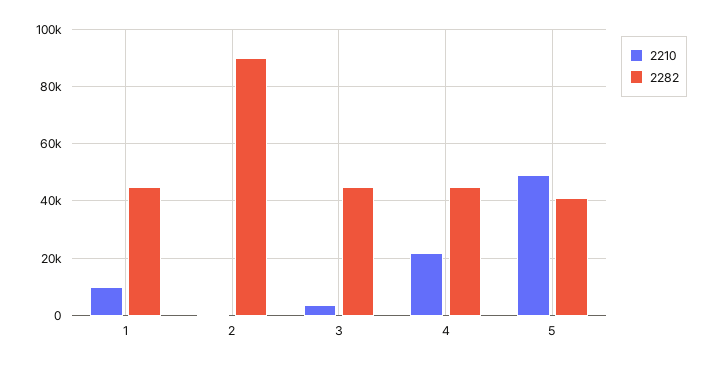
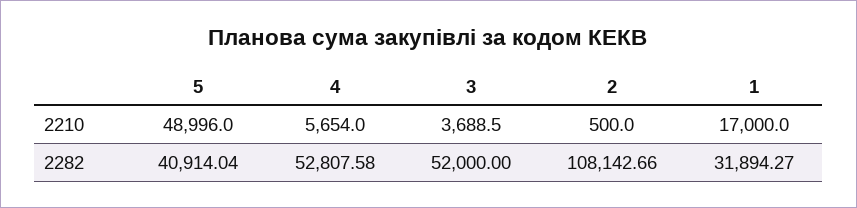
  {
    "2210": {
-     "1": 10000,
+     "1": 17000,
      "2": 500,
      "3": 3688.5,
-     "4": 22500,
+     "4": 5654,
      "5": 48996
    },
    "2282": {
-     "1": 45000,
+     "1": 31894.27,
-     "2": 90000,
+     "2": 108142.66,
-     "3": 45000,
+     "3": 52000,
-     "4": 45000,
+     "4": 52807.58,
      "5": 40914.04
    }
  }

